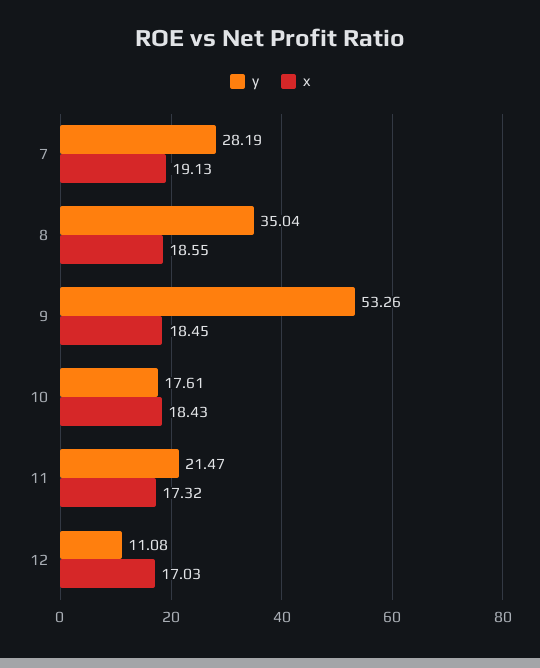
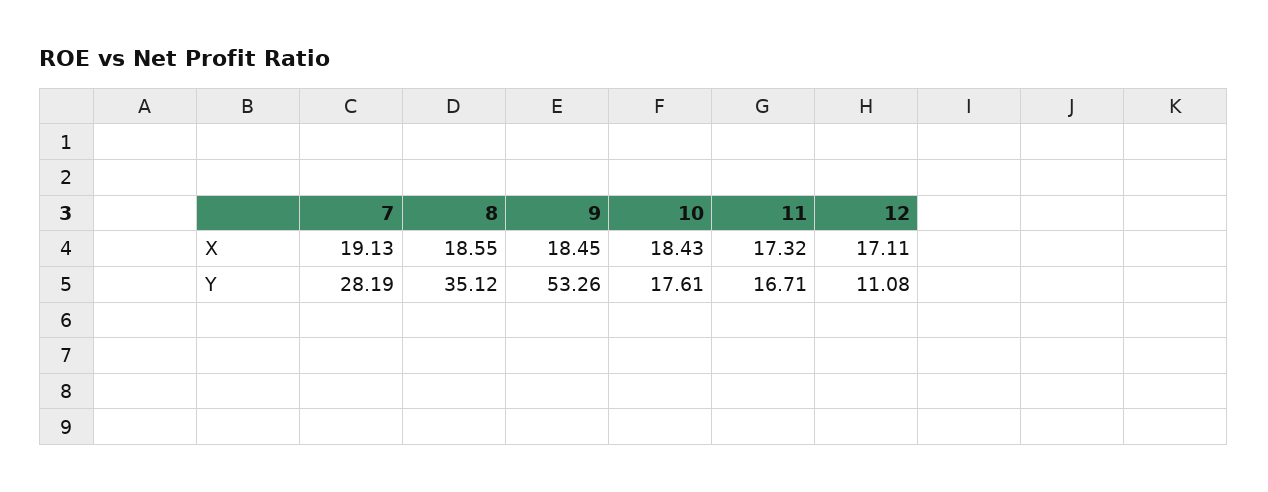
  {
    "y": {
      "7": 28.19,
-     "8": 35.04,
+     "8": 35.12,
      "9": 53.26,
      "10": 17.61,
-     "11": 21.47,
+     "11": 16.71,
      "12": 11.08
    },
    "x": {
      "7": 19.13,
      "8": 18.55,
      "9": 18.45,
      "10": 18.43,
      "11": 17.32,
-     "12": 17.03
+     "12": 17.11
    }
  }

